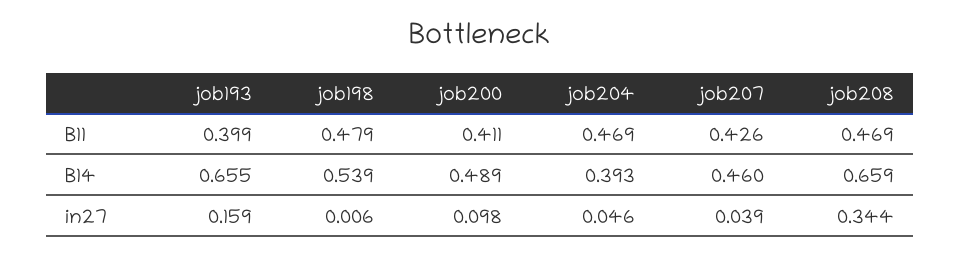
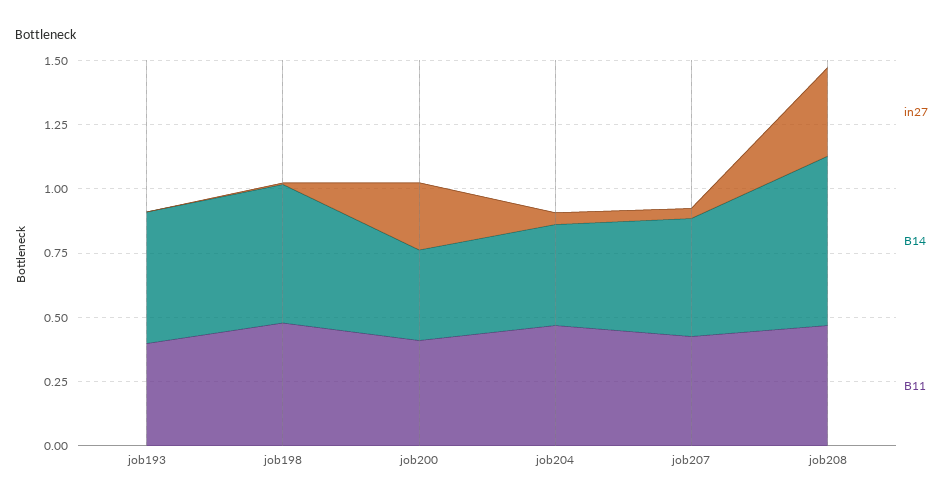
  {
    "B11": {
      "job193": 0.399,
      "job198": 0.479,
      "job200": 0.411,
      "job204": 0.469,
      "job207": 0.426,
      "job208": 0.469
    },
    "B14": {
-     "job193": 0.655,
+     "job193": 0.5,
      "job198": 0.539,
-     "job200": 0.489,
+     "job200": 0.35,
      "job204": 0.393,
      "job207": 0.46,
      "job208": 0.659
    },
    "in27": {
-     "job193": 0.159,
+     "job193": 0,
      "job198": 0.006,
-     "job200": 0.098,
+     "job200": 0.25,
      "job204": 0.046,
      "job207": 0.039,
      "job208": 0.344
    }
  }

